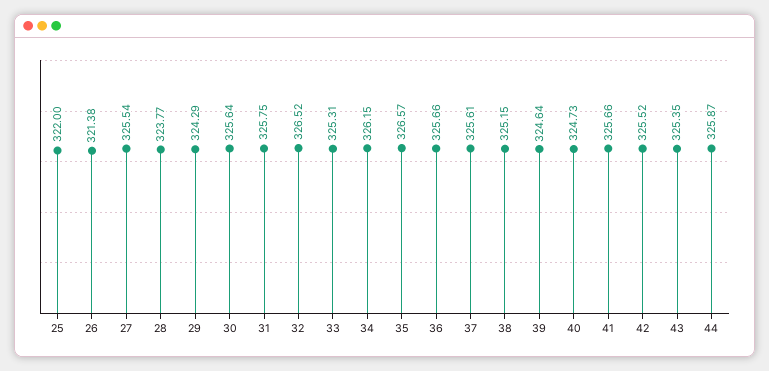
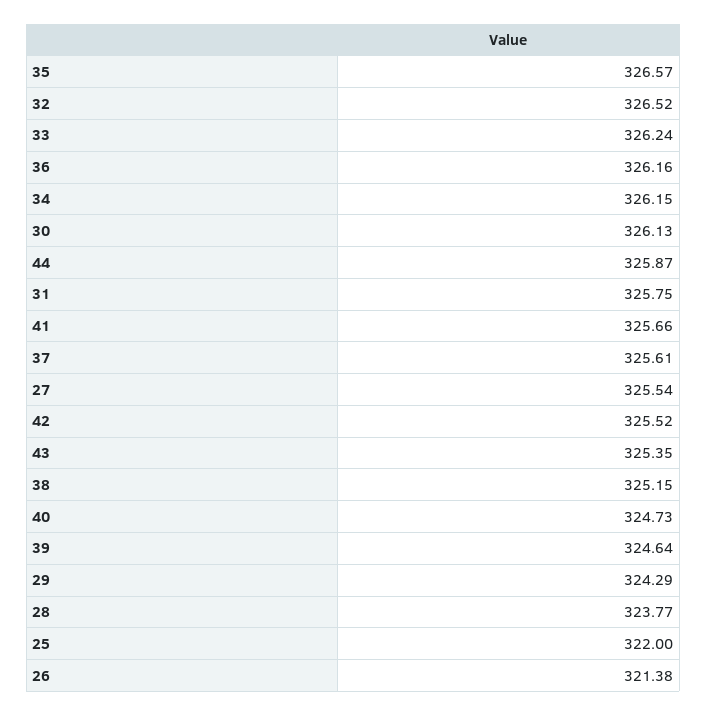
  {
    "25": 322,
    "26": 321.38,
    "27": 325.54,
    "28": 323.77,
    "29": 324.29,
-   "30": 325.64,
+   "30": 326.13,
    "31": 325.75,
    "32": 326.52,
-   "33": 325.31,
+   "33": 326.24,
    "34": 326.15,
    "35": 326.57,
-   "36": 325.66,
+   "36": 326.16,
    "37": 325.61,
    "38": 325.15,
    "39": 324.64,
    "40": 324.73,
    "41": 325.66,
    "42": 325.52,
    "43": 325.35,
    "44": 325.87
  }

